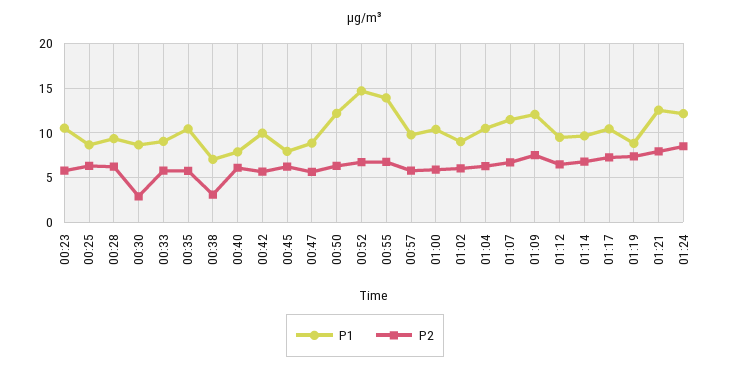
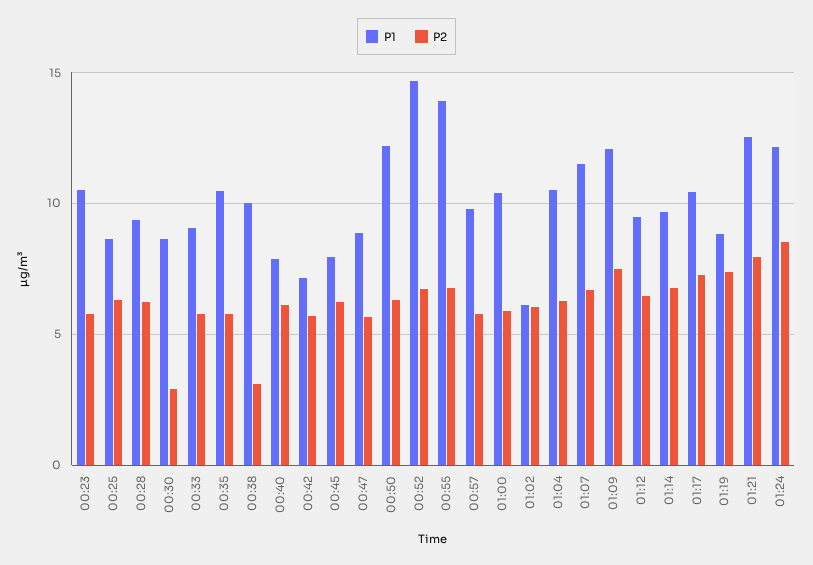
  {
    "P1": {
      "00:23": 10.5,
      "00:25": 8.5,
      "00:28": 9.5,
      "00:30": 8.5,
      "00:33": 9,
      "00:35": 10.5,
-     "00:38": 7,
+     "00:38": 10,
      "00:40": 8,
-     "00:42": 10,
+     "00:42": 7,
      "00:45": 8,
      "00:47": 9,
      "00:50": 12,
      "00:52": 14.5,
      "00:55": 14,
      "00:57": 10,
      "01:00": 10.5,
-     "01:02": 9,
+     "01:02": 6,
      "01:04": 10.5,
      "01:07": 11.5,
      "01:09": 12,
      "01:12": 9.5,
      "01:14": 9.5,
      "01:17": 10.5,
      "01:19": 9,
      "01:21": 12.5,
      "01:24": 12
    },
    "P2": {
      "00:23": 6,
      "00:25": 6.5,
      "00:28": 6,
      "00:30": 3,
      "00:33": 6,
      "00:35": 6,
      "00:38": 3,
      "00:40": 6,
      "00:42": 5.5,
      "00:45": 6,
      "00:47": 5.5,
      "00:50": 6.5,
      "00:52": 6.5,
      "00:55": 7,
      "00:57": 6,
      "01:00": 6,
      "01:02": 6,
      "01:04": 6.5,
      "01:07": 6.5,
      "01:09": 7.5,
      "01:12": 6.5,
      "01:14": 7,
      "01:17": 7.5,
      "01:19": 7.5,
      "01:21": 8,
      "01:24": 8.5
    }
  }

